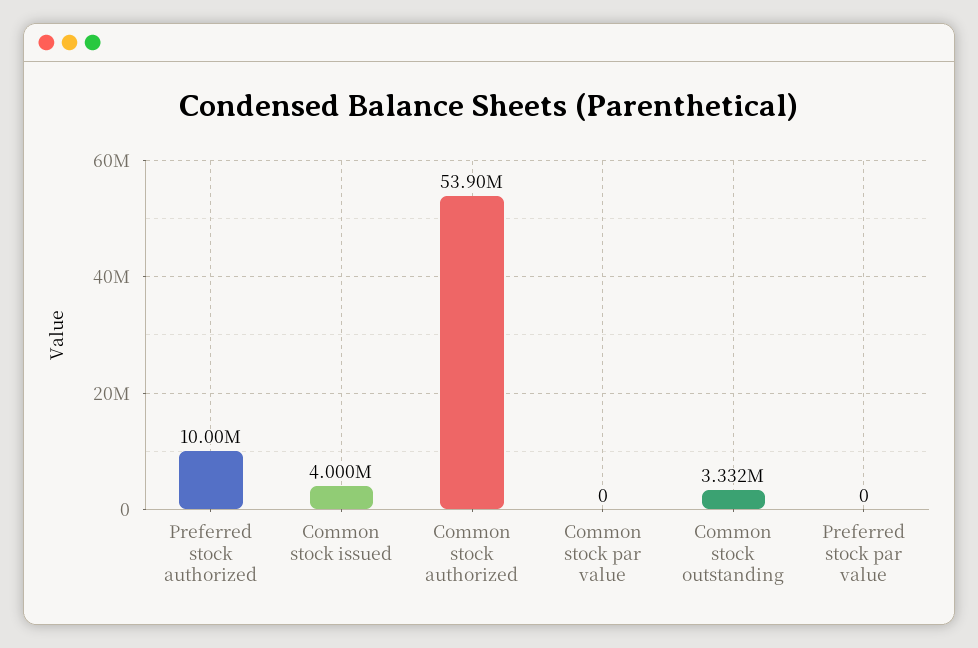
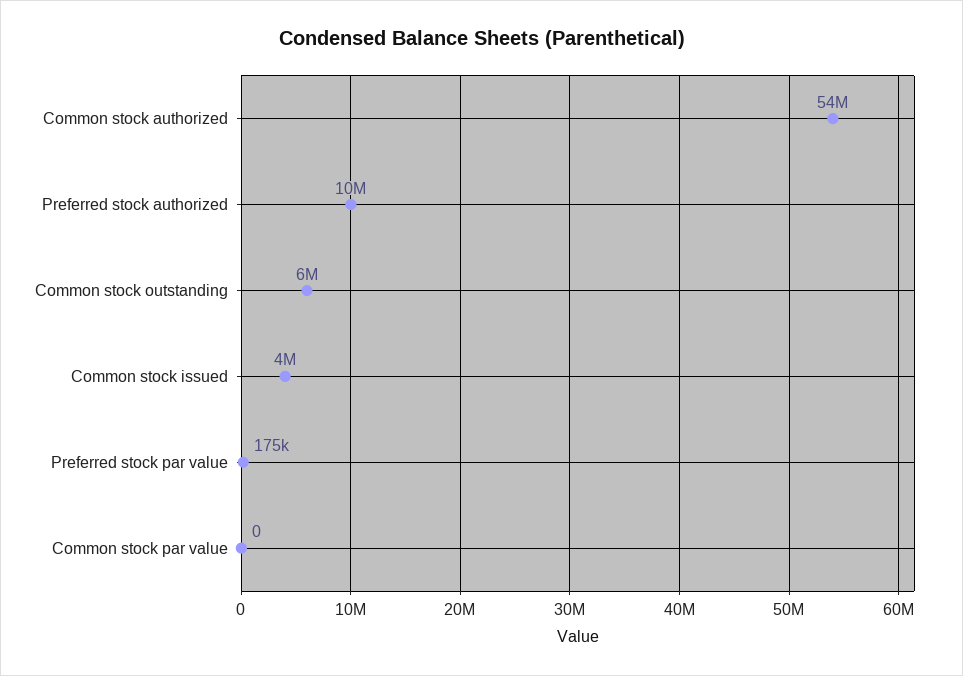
  {
    "Preferred stock authorized": 10000000,
    "Common stock issued": 4000000,
    "Common stock authorized": 53900000,
    "Common stock par value": 0,
-   "Common stock outstanding": 3332000,
+   "Common stock outstanding": 6000000,
-   "Preferred stock par value": 0
+   "Preferred stock par value": 175000
  }

